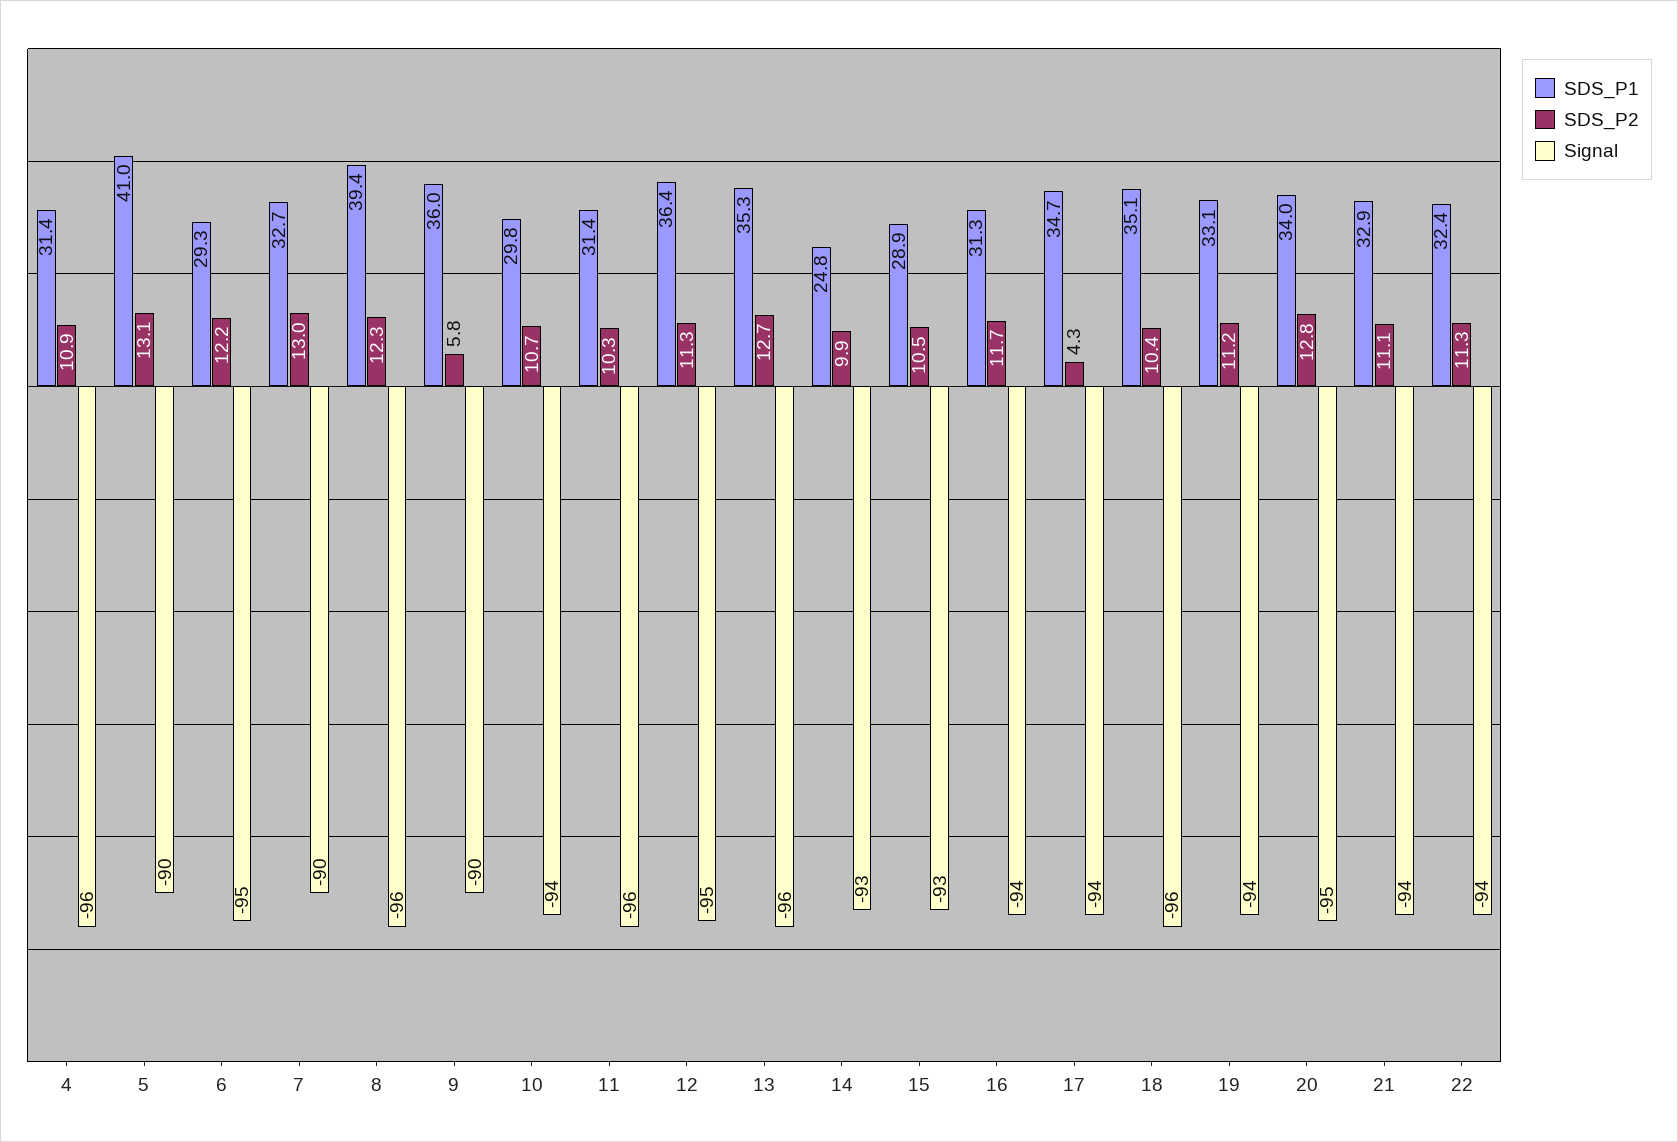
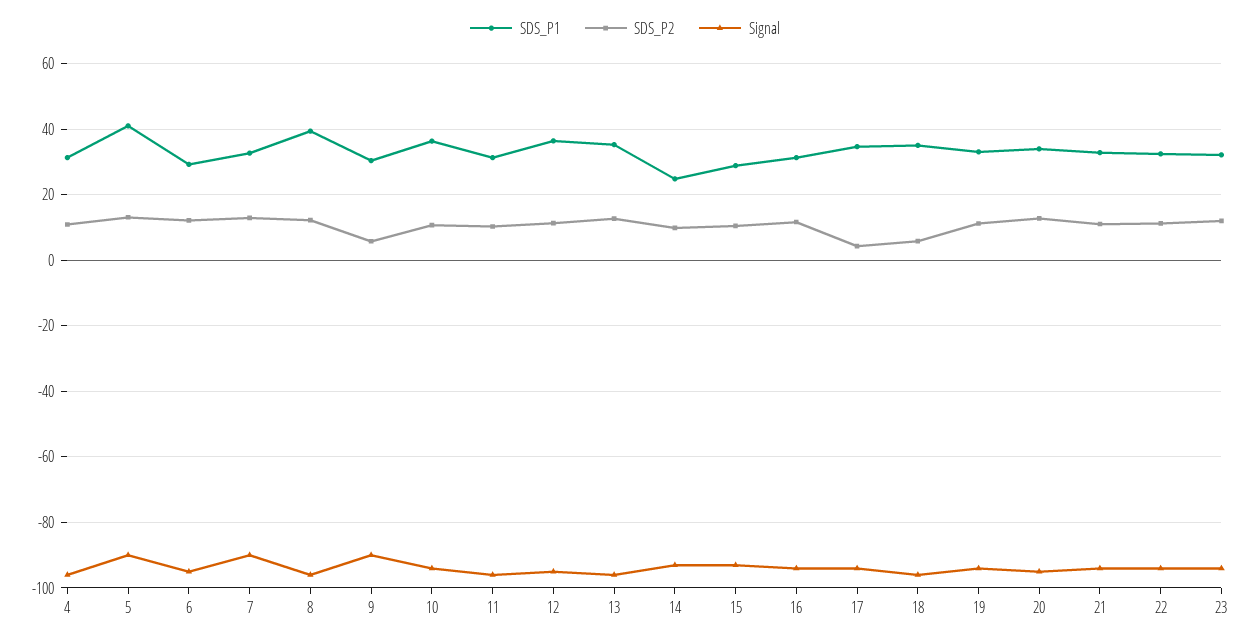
  {
    "SDS_P1": {
      "4": 31.4,
      "5": 41,
      "6": 29.3,
      "7": 32.7,
      "8": 39.4,
-     "9": 36,
+     "9": 30,
-     "10": 29.8,
+     "10": 36,
      "11": 31.4,
      "12": 36.4,
      "13": 35.3,
      "14": 24.8,
      "15": 28.9,
      "16": 31.3,
      "17": 34.7,
      "18": 35.1,
      "19": 33.1,
      "20": 34,
      "21": 32.9,
-     "22": 32.4
+     "22": 32.4,
+     "23": 32
    },
    "SDS_P2": {
      "4": 10.9,
      "5": 13.1,
      "6": 12.2,
      "7": 13,
      "8": 12.3,
      "9": 5.8,
      "10": 10.7,
      "11": 10.3,
      "12": 11.3,
      "13": 12.7,
      "14": 9.9,
      "15": 10.5,
      "16": 11.7,
      "17": 4.3,
-     "18": 10.4,
+     "18": 6,
      "19": 11.2,
      "20": 12.8,
      "21": 11.1,
-     "22": 11.3
+     "22": 11.3,
+     "23": 12
    },
    "Signal": {
      "4": -96,
      "5": -90,
      "6": -95,
      "7": -90,
      "8": -96,
      "9": -90,
      "10": -94,
      "11": -96,
      "12": -95,
      "13": -96,
      "14": -93,
      "15": -93,
      "16": -94,
      "17": -94,
      "18": -96,
      "19": -94,
      "20": -95,
      "21": -94,
-     "22": -94
+     "22": -94,
+     "23": -94
    }
  }

